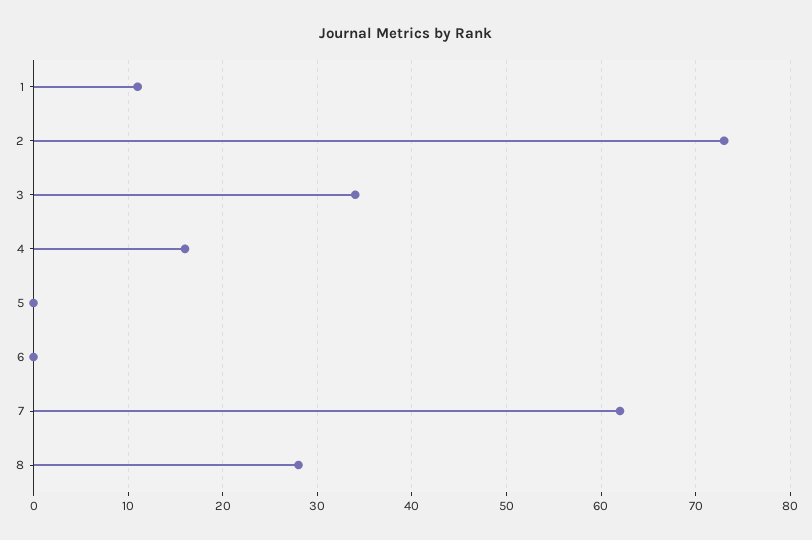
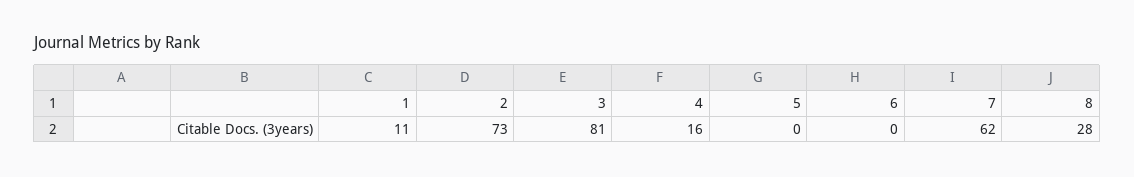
  {
    "1": 11,
    "2": 73,
-   "3": 34,
+   "3": 81,
    "4": 16,
    "5": 0,
    "6": 0,
    "7": 62,
    "8": 28
  }

